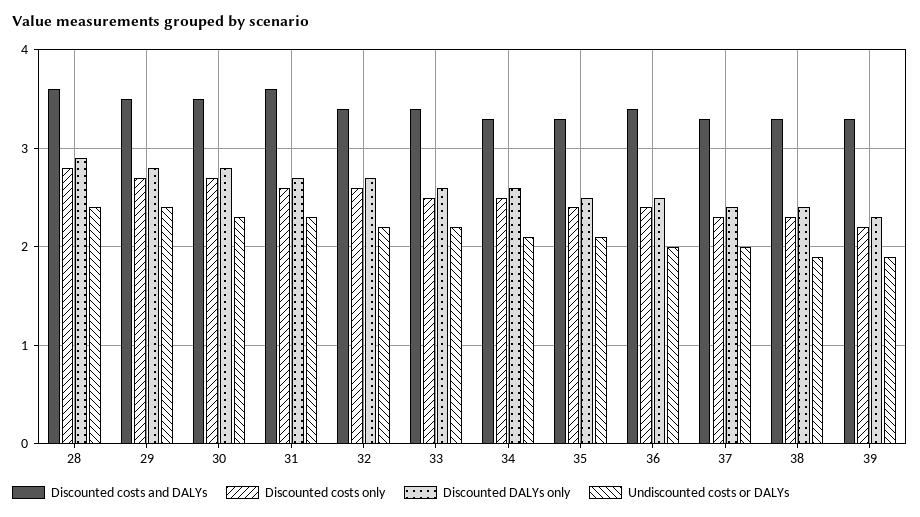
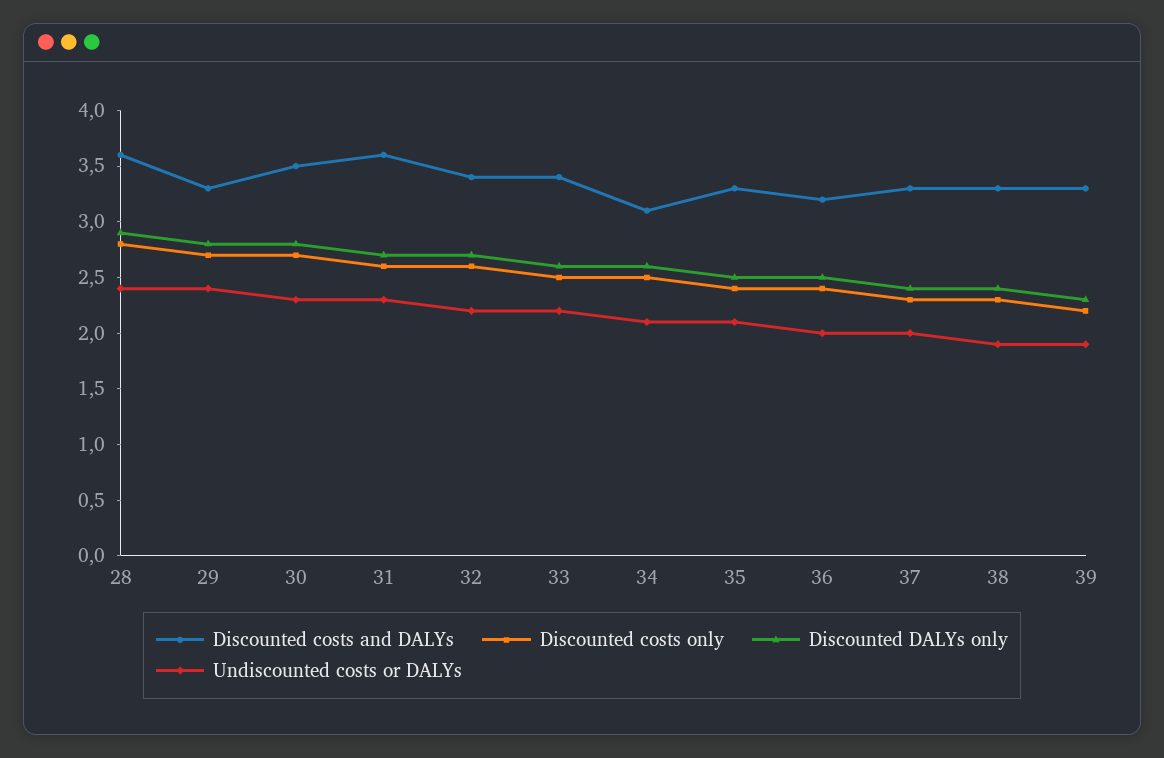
  {
    "Discounted costs and DALYs": {
      "28": 3.6,
-     "29": 3.5,
+     "29": 3.3,
      "30": 3.5,
      "31": 3.6,
      "32": 3.4,
      "33": 3.4,
-     "34": 3.3,
+     "34": 3.1,
      "35": 3.3,
-     "36": 3.4,
+     "36": 3.2,
      "37": 3.3,
      "38": 3.3,
      "39": 3.3
    },
    "Discounted costs only": {
      "28": 2.8,
      "29": 2.7,
      "30": 2.7,
      "31": 2.6,
      "32": 2.6,
      "33": 2.5,
      "34": 2.5,
      "35": 2.4,
      "36": 2.4,
      "37": 2.3,
      "38": 2.3,
      "39": 2.2
    },
    "Discounted DALYs only": {
      "28": 2.9,
      "29": 2.8,
      "30": 2.8,
      "31": 2.7,
      "32": 2.7,
      "33": 2.6,
      "34": 2.6,
      "35": 2.5,
      "36": 2.5,
      "37": 2.4,
      "38": 2.4,
      "39": 2.3
    },
    "Undiscounted costs or DALYs": {
      "28": 2.4,
      "29": 2.4,
      "30": 2.3,
      "31": 2.3,
      "32": 2.2,
      "33": 2.2,
      "34": 2.1,
      "35": 2.1,
      "36": 2,
      "37": 2,
      "38": 1.9,
      "39": 1.9
    }
  }

